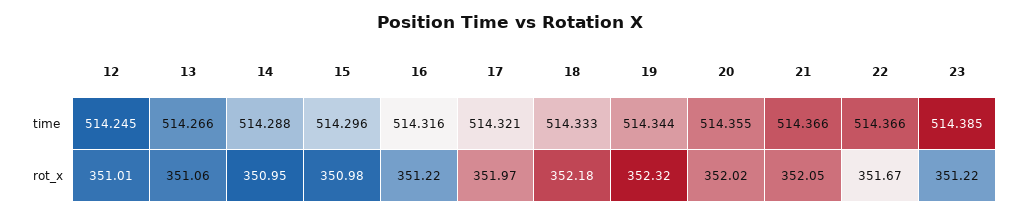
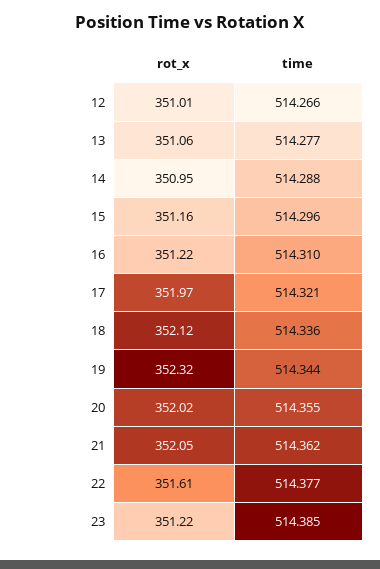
  {
    "12": {
-     "time": 514.245,
+     "time": 514.266,
      "rot_x": 351.01
    },
    "13": {
-     "time": 514.266,
+     "time": 514.277,
      "rot_x": 351.06
    },
    "14": {
      "time": 514.288,
      "rot_x": 350.95
    },
    "15": {
      "time": 514.296,
-     "rot_x": 350.98
+     "rot_x": 351.16
    },
    "16": {
-     "time": 514.316,
+     "time": 514.31,
      "rot_x": 351.22
    },
    "17": {
      "time": 514.321,
      "rot_x": 351.97
    },
    "18": {
-     "time": 514.333,
+     "time": 514.336,
-     "rot_x": 352.18
+     "rot_x": 352.12
    },
    "19": {
      "time": 514.344,
      "rot_x": 352.32
    },
    "20": {
      "time": 514.355,
      "rot_x": 352.02
    },
    "21": {
-     "time": 514.366,
+     "time": 514.362,
      "rot_x": 352.05
    },
    "22": {
-     "time": 514.366,
+     "time": 514.377,
-     "rot_x": 351.67
+     "rot_x": 351.61
    },
    "23": {
      "time": 514.385,
      "rot_x": 351.22
    }
  }

